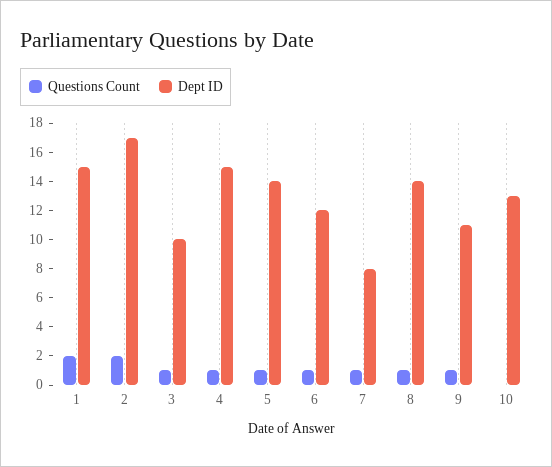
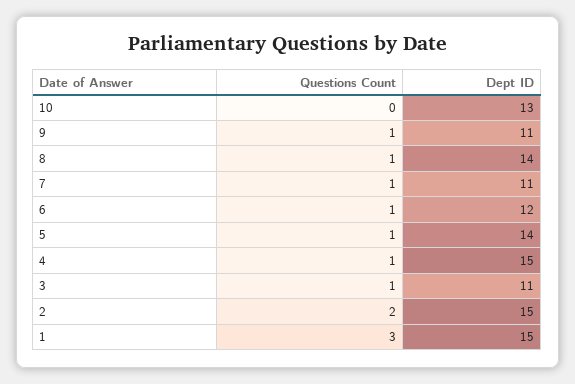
  {
    "Questions Count": {
-     "1": 2,
+     "1": 3,
      "2": 2,
      "3": 1,
      "4": 1,
      "5": 1,
      "6": 1,
      "7": 1,
      "8": 1,
      "9": 1,
      "10": 0
    },
    "Dept ID": {
      "1": 15,
-     "2": 17,
+     "2": 15,
-     "3": 10,
+     "3": 11,
      "4": 15,
      "5": 14,
      "6": 12,
-     "7": 8,
+     "7": 11,
      "8": 14,
      "9": 11,
      "10": 13
    }
  }

